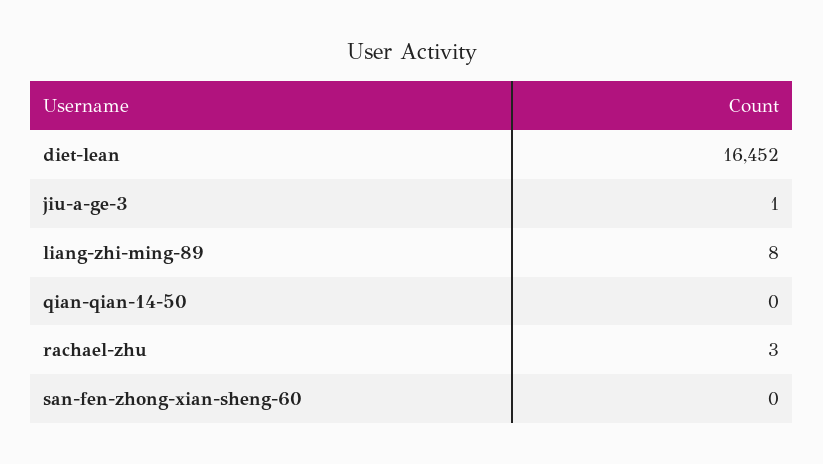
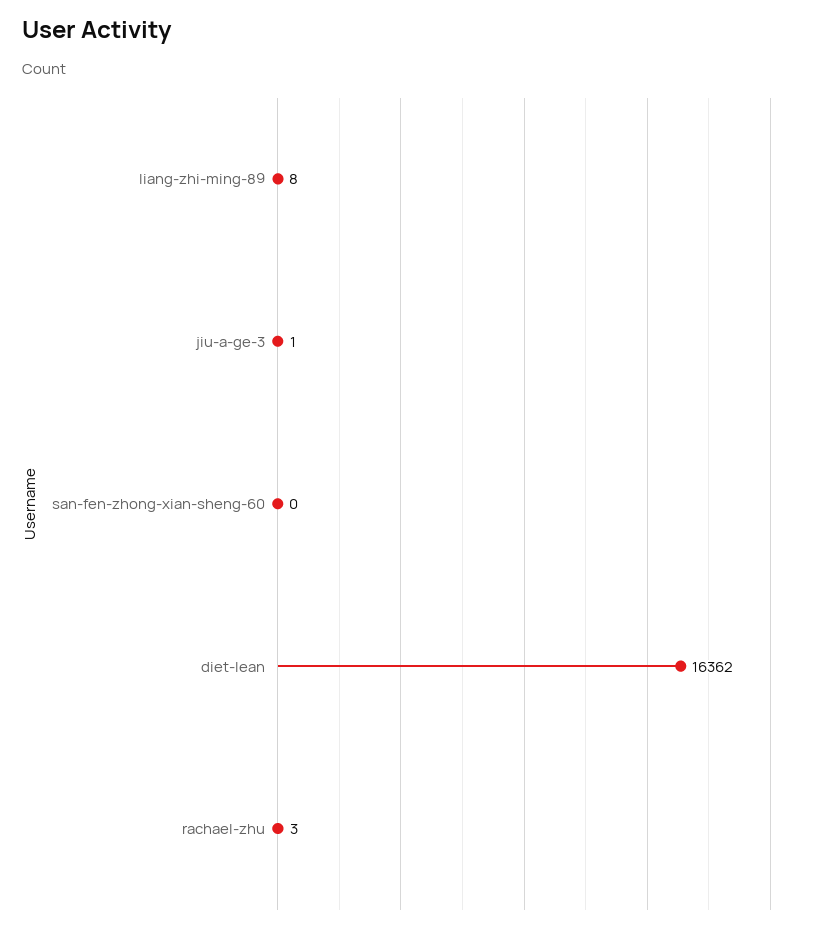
  {
-   "diet-lean": 16452,
+   "diet-lean": 16362,
    "jiu-a-ge-3": 1,
    "liang-zhi-ming-89": 8,
-   "qian-qian-14-50": 0,
    "rachael-zhu": 3,
    "san-fen-zhong-xian-sheng-60": 0
  }

